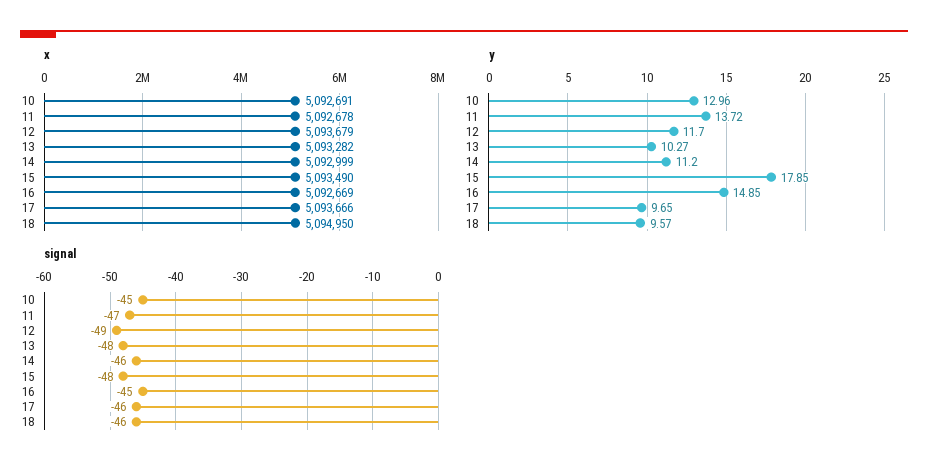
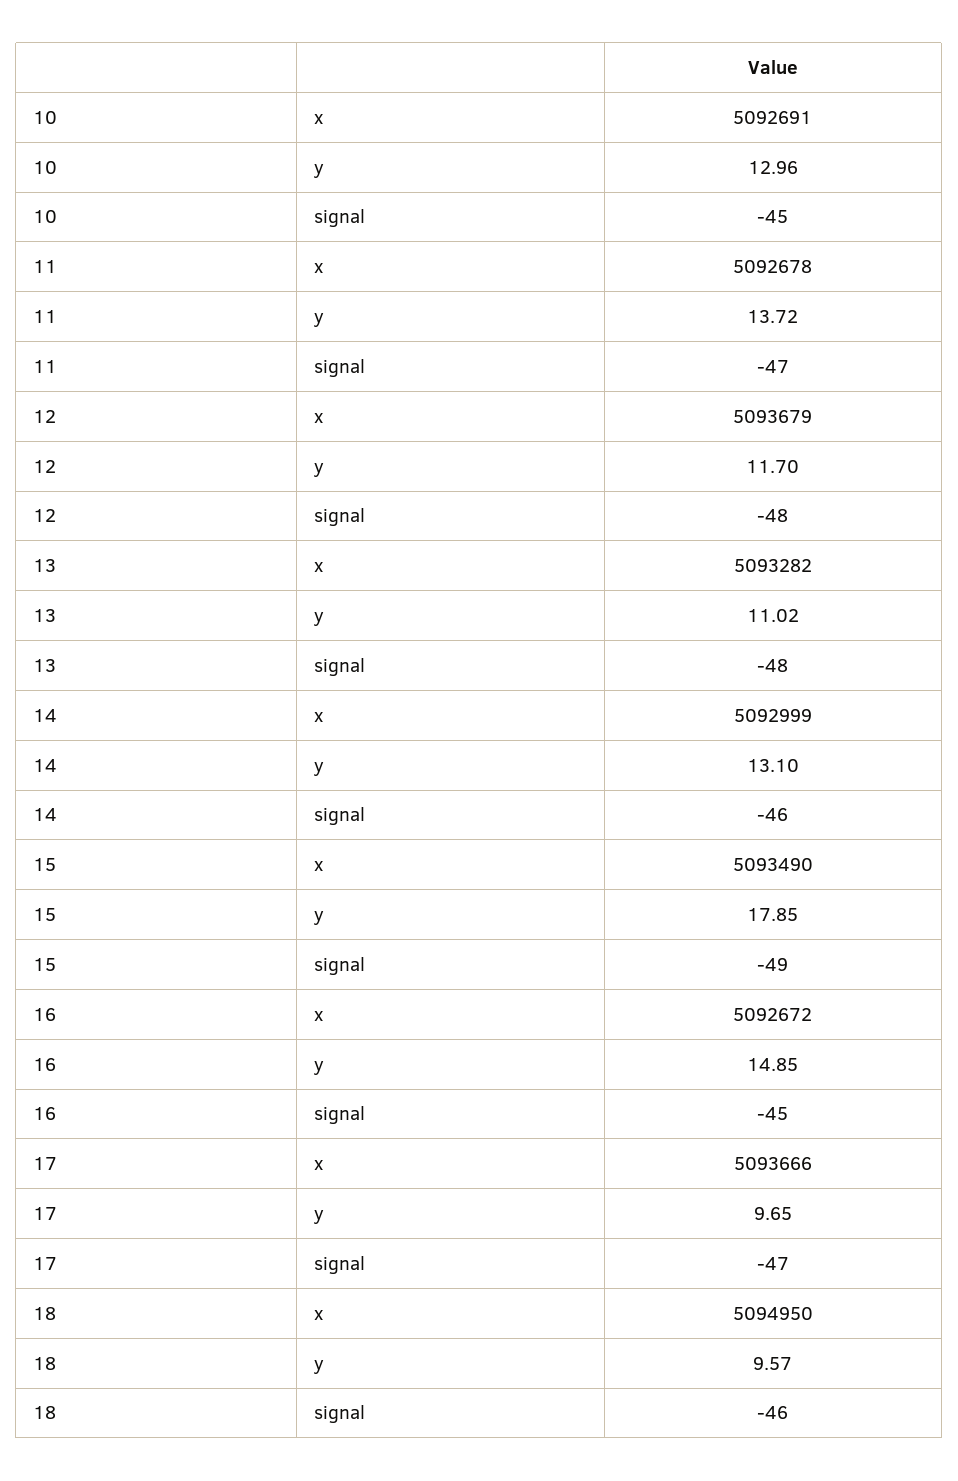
  {
    "x": {
      "10": 5092691,
      "11": 5092678,
      "12": 5093679,
      "13": 5093282,
      "14": 5092999,
      "15": 5093490,
-     "16": 5092669,
+     "16": 5092672,
      "17": 5093666,
      "18": 5094950
    },
    "y": {
      "10": 12.96,
      "11": 13.72,
      "12": 11.7,
-     "13": 10.27,
+     "13": 11.02,
-     "14": 11.2,
+     "14": 13.1,
      "15": 17.85,
      "16": 14.85,
      "17": 9.65,
      "18": 9.57
    },
    "signal": {
      "10": -45,
      "11": -47,
-     "12": -49,
+     "12": -48,
      "13": -48,
      "14": -46,
-     "15": -48,
+     "15": -49,
      "16": -45,
-     "17": -46,
+     "17": -47,
      "18": -46
    }
  }

